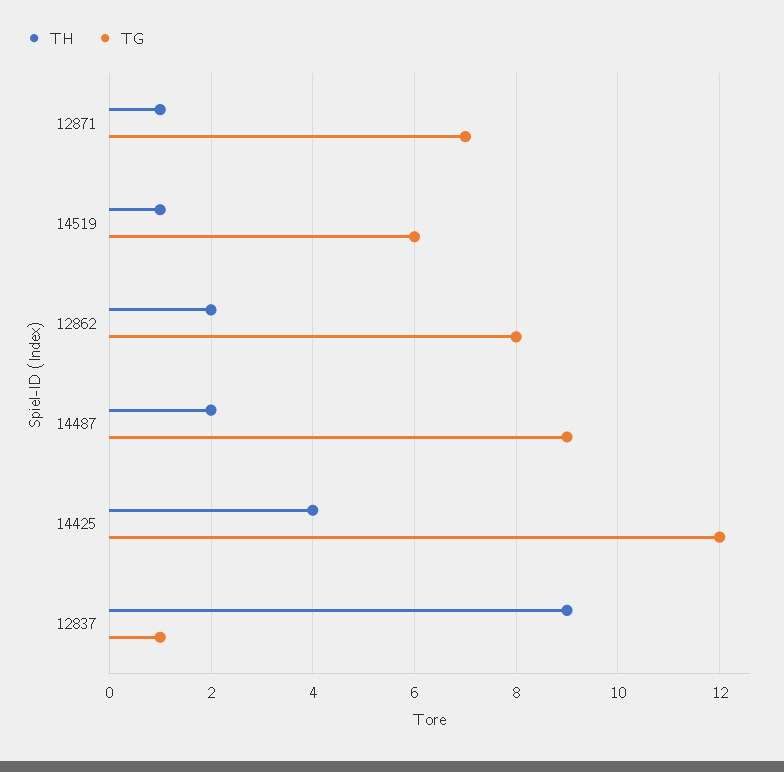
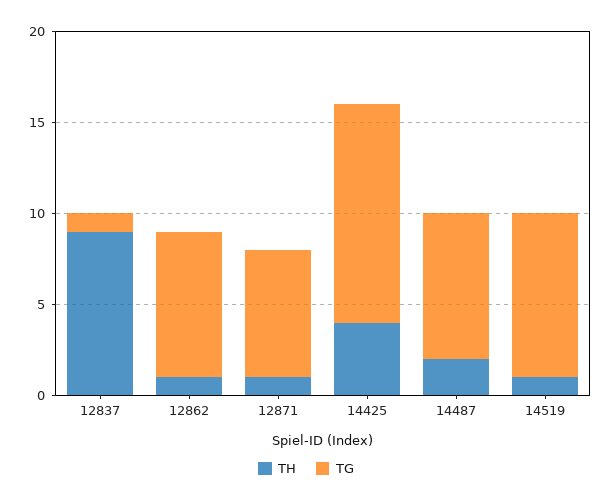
  {
    "TH": {
      "12871": 1,
      "14519": 1,
-     "12862": 2,
+     "12862": 1,
      "14487": 2,
      "14425": 4,
      "12837": 9
    },
    "TG": {
      "12871": 7,
-     "14519": 6,
+     "14519": 9,
      "12862": 8,
-     "14487": 9,
+     "14487": 8,
      "14425": 12,
      "12837": 1
    }
  }

